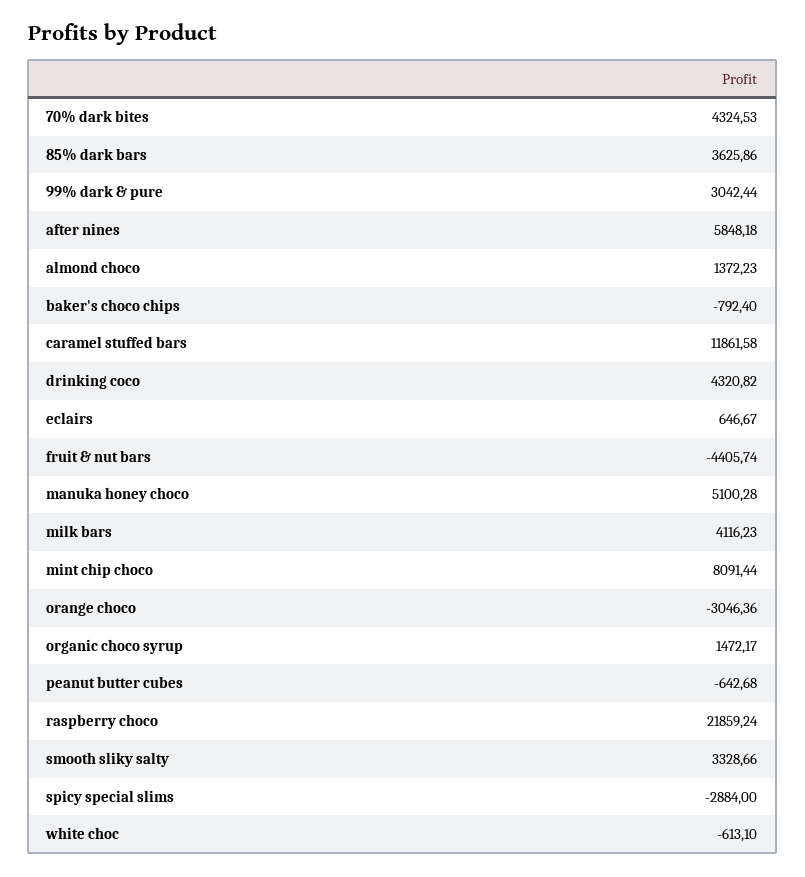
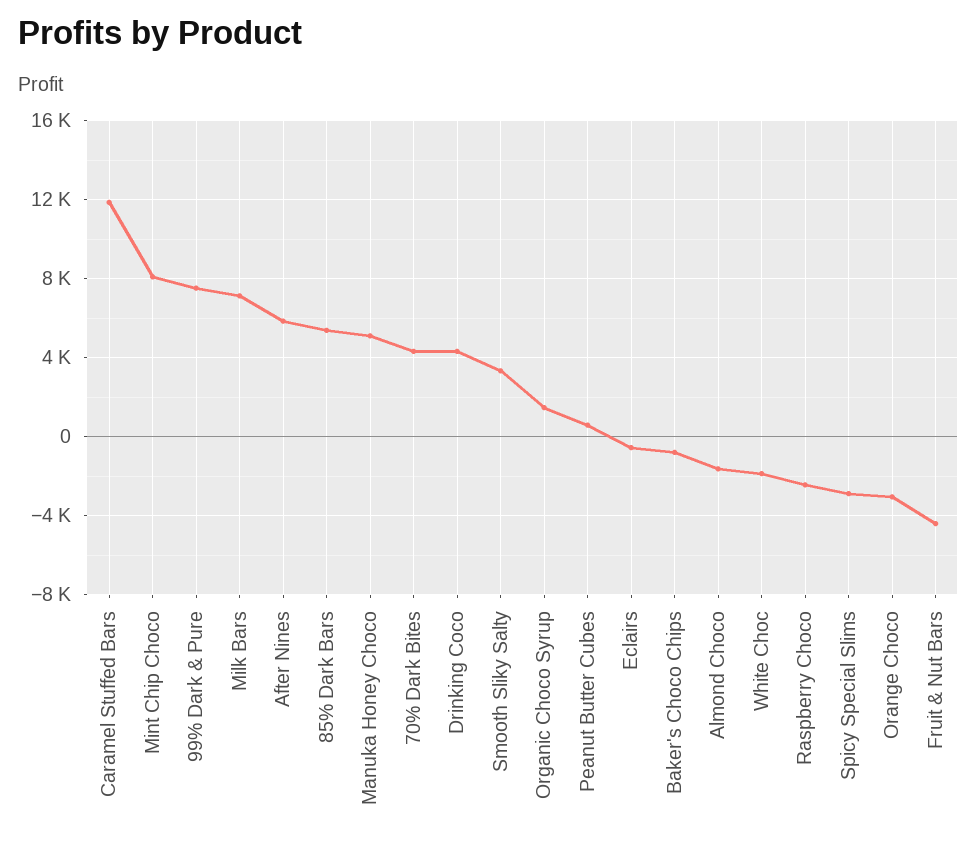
  {
    "70% dark bites": 4324.53,
-   "85% dark bars": 3625.86,
+   "85% dark bars": 5500,
-   "99% dark & pure": 3042.44,
+   "99% dark & pure": 7500,
    "after nines": 5848.18,
-   "almond choco": 1372.23,
+   "almond choco": -1500,
    "baker's choco chips": -792.4,
    "caramel stuffed bars": 11861.58,
    "drinking coco": 4320.82,
-   "eclairs": 646.67,
+   "eclairs": -500,
    "fruit & nut bars": -4405.74,
    "manuka honey choco": 5100.28,
-   "milk bars": 4116.23,
+   "milk bars": 7000,
    "mint chip choco": 8091.44,
    "orange choco": -3046.36,
    "organic choco syrup": 1472.17,
-   "peanut butter cubes": -642.68,
+   "peanut butter cubes": 500,
-   "raspberry choco": 21859.24,
+   "raspberry choco": -2500,
    "smooth sliky salty": 3328.66,
    "spicy special slims": -2884,
-   "white choc": -613.1
+   "white choc": -2000
  }

